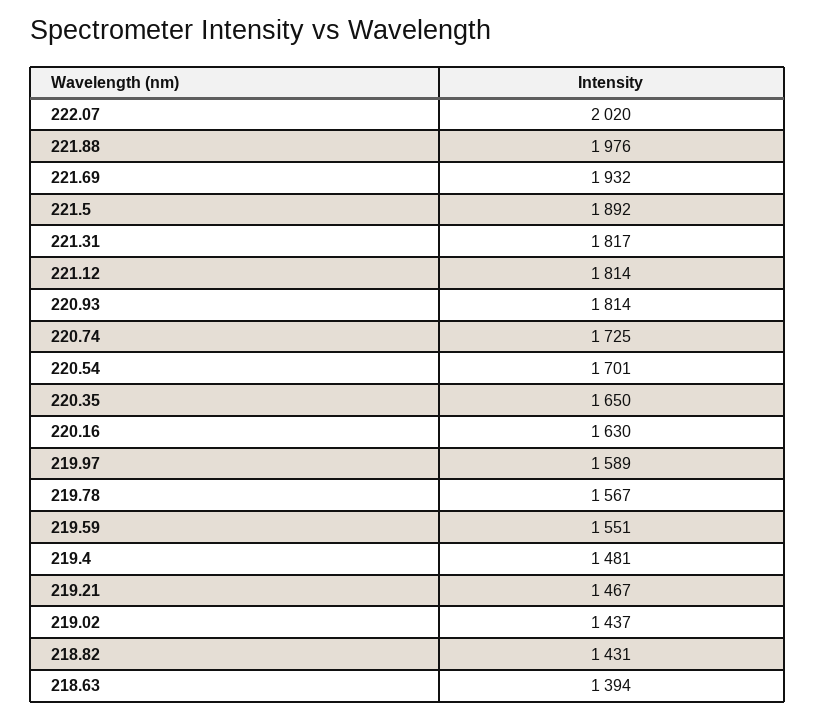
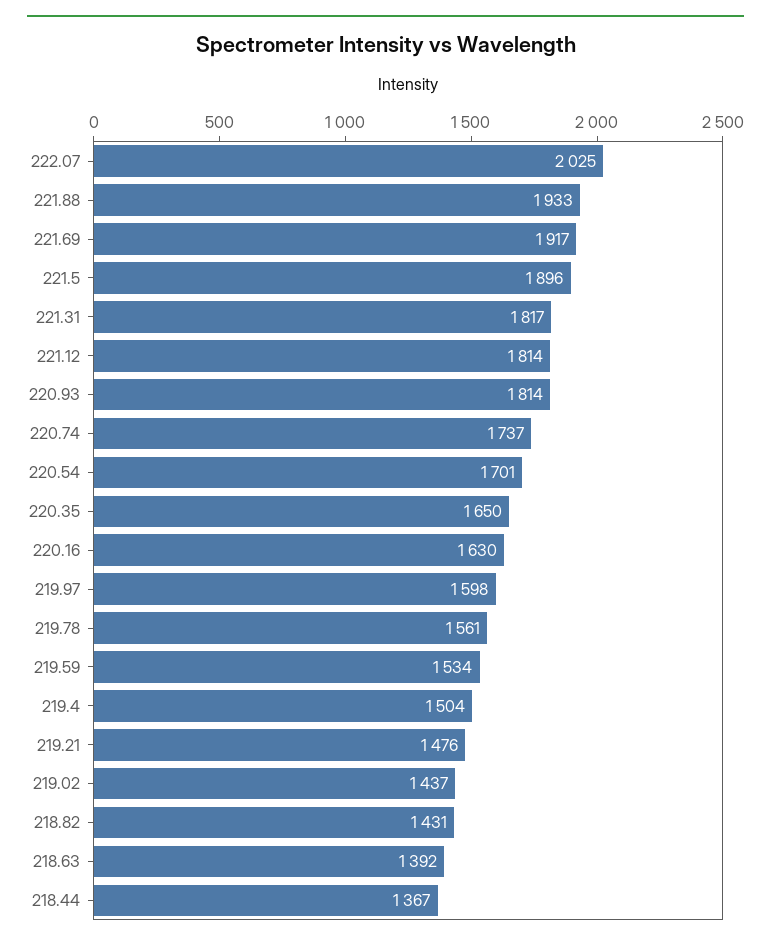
  {
-   "222.07": 2020,
+   "222.07": 2025,
-   "221.88": 1976,
+   "221.88": 1933,
-   "221.69": 1932,
+   "221.69": 1917,
-   "221.5": 1892,
+   "221.5": 1896,
    "221.31": 1817,
    "221.12": 1814,
    "220.93": 1814,
-   "220.74": 1725,
+   "220.74": 1737,
    "220.54": 1701,
    "220.35": 1650,
    "220.16": 1630,
-   "219.97": 1589,
+   "219.97": 1598,
-   "219.78": 1567,
+   "219.78": 1561,
-   "219.59": 1551,
+   "219.59": 1534,
-   "219.4": 1481,
+   "219.4": 1504,
-   "219.21": 1467,
+   "219.21": 1476,
    "219.02": 1437,
    "218.82": 1431,
-   "218.63": 1394
+   "218.63": 1392,
+   "218.44": 1367
  }

